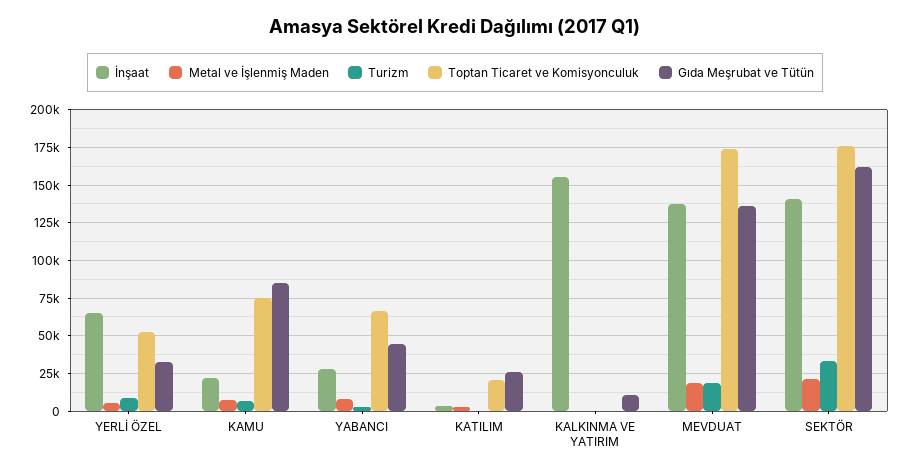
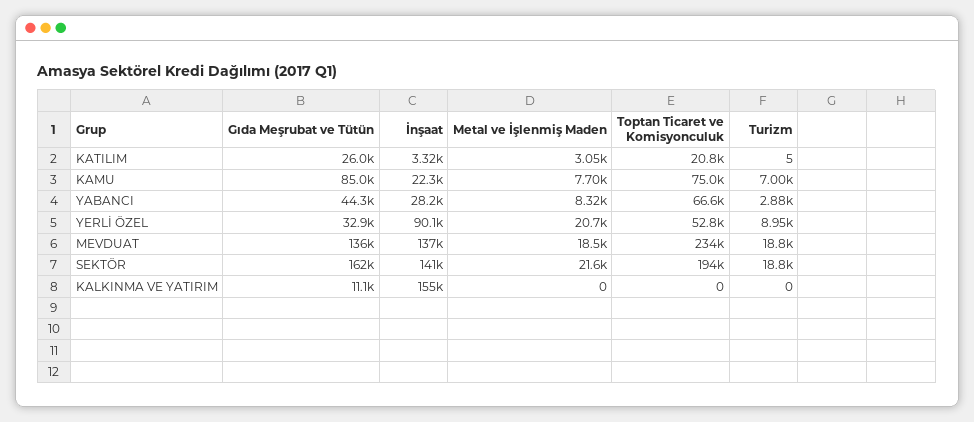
  {
    "İnşaat": {
-     "YERLİ ÖZEL": 65000,
+     "YERLİ ÖZEL": 90100,
      "KAMU": 22300,
      "YABANCI": 28200,
      "KATILIM": 3320,
      "KALKINMA VE YATIRIM": 155000,
      "MEVDUAT": 137000,
      "SEKTÖR": 141000
    },
    "Metal ve İşlenmiş Maden": {
-     "YERLİ ÖZEL": 5000,
+     "YERLİ ÖZEL": 20700,
      "KAMU": 7700,
      "YABANCI": 8320,
      "KATILIM": 3050,
      "KALKINMA VE YATIRIM": 0,
      "MEVDUAT": 18500,
      "SEKTÖR": 21600
    },
    "Turizm": {
      "YERLİ ÖZEL": 8950,
      "KAMU": 7000,
      "YABANCI": 2880,
      "KATILIM": 5,
      "KALKINMA VE YATIRIM": 0,
      "MEVDUAT": 18800,
-     "SEKTÖR": 35000
+     "SEKTÖR": 18800
    },
    "Toptan Ticaret ve Komisyonculuk": {
      "YERLİ ÖZEL": 52800,
      "KAMU": 75000,
      "YABANCI": 66600,
      "KATILIM": 20800,
      "KALKINMA VE YATIRIM": 0,
-     "MEVDUAT": 175000,
+     "MEVDUAT": 234000,
-     "SEKTÖR": 175000
+     "SEKTÖR": 194000
    },
    "Gıda Meşrubat ve Tütün": {
      "YERLİ ÖZEL": 32900,
      "KAMU": 85000,
      "YABANCI": 44300,
      "KATILIM": 26000,
      "KALKINMA VE YATIRIM": 11100,
      "MEVDUAT": 136000,
      "SEKTÖR": 162000
    }
  }

